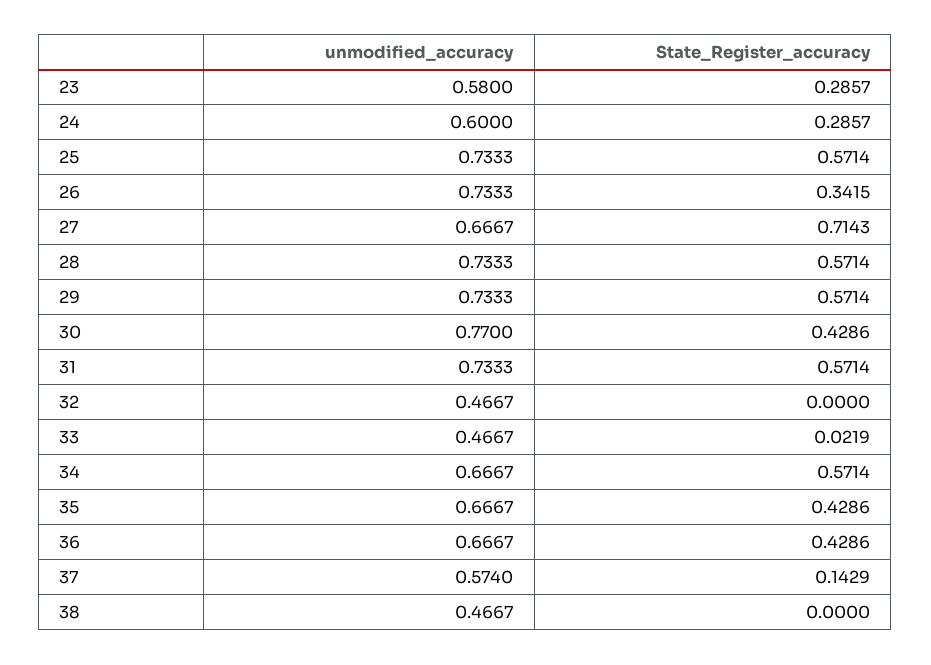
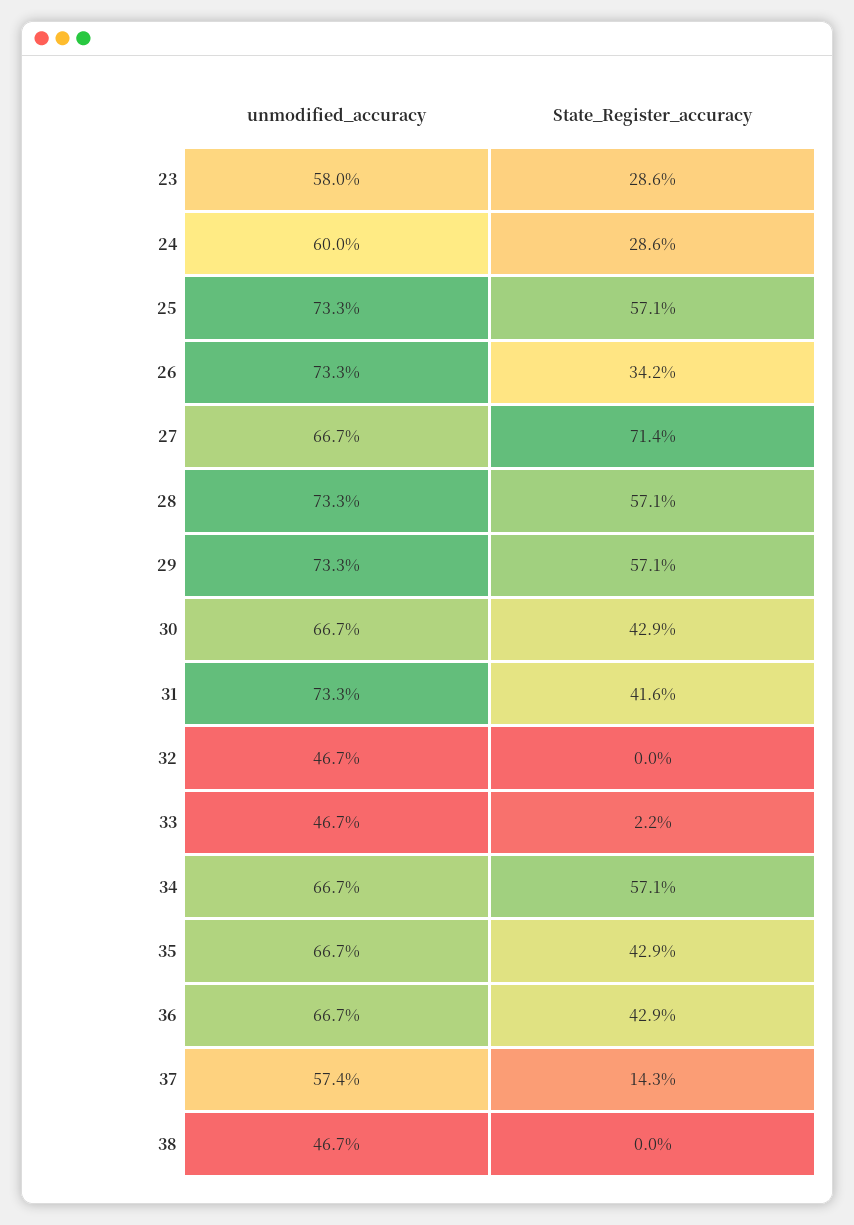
  {
    "unmodified_accuracy": {
      "23": 0.58,
      "24": 0.6,
      "25": 0.7333,
      "26": 0.7333,
      "27": 0.6667,
      "28": 0.7333,
      "29": 0.7333,
-     "30": 0.77,
+     "30": 0.667,
      "31": 0.7333,
      "32": 0.4667,
      "33": 0.4667,
      "34": 0.6667,
      "35": 0.6667,
      "36": 0.6667,
      "37": 0.574,
      "38": 0.4667
    },
    "State_Register_accuracy": {
      "23": 0.2857,
      "24": 0.2857,
      "25": 0.5714,
      "26": 0.3415,
      "27": 0.7143,
      "28": 0.5714,
      "29": 0.5714,
      "30": 0.4286,
-     "31": 0.5714,
+     "31": 0.416,
      "32": 0,
      "33": 0.0219,
      "34": 0.5714,
      "35": 0.4286,
      "36": 0.4286,
      "37": 0.1429,
      "38": 0
    }
  }

